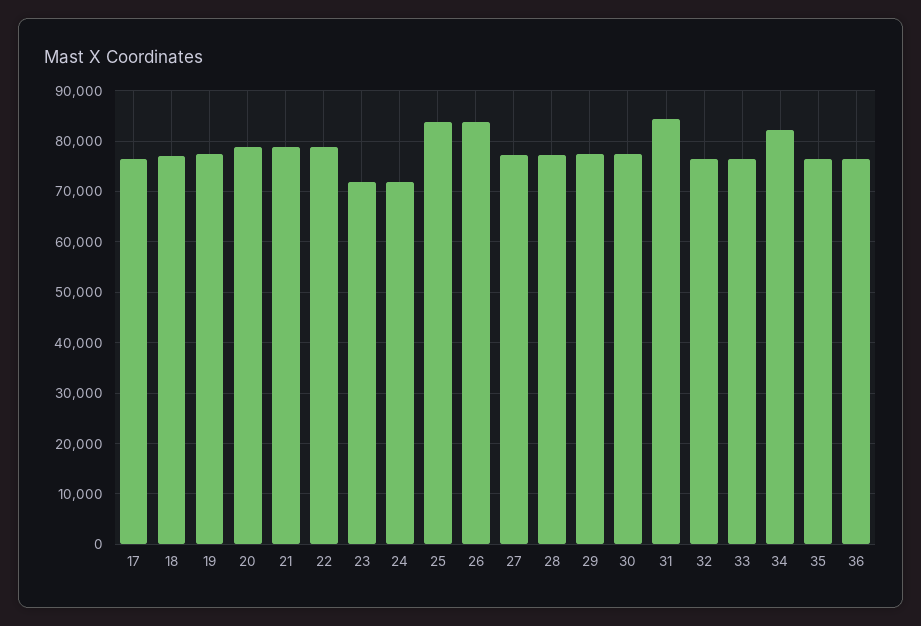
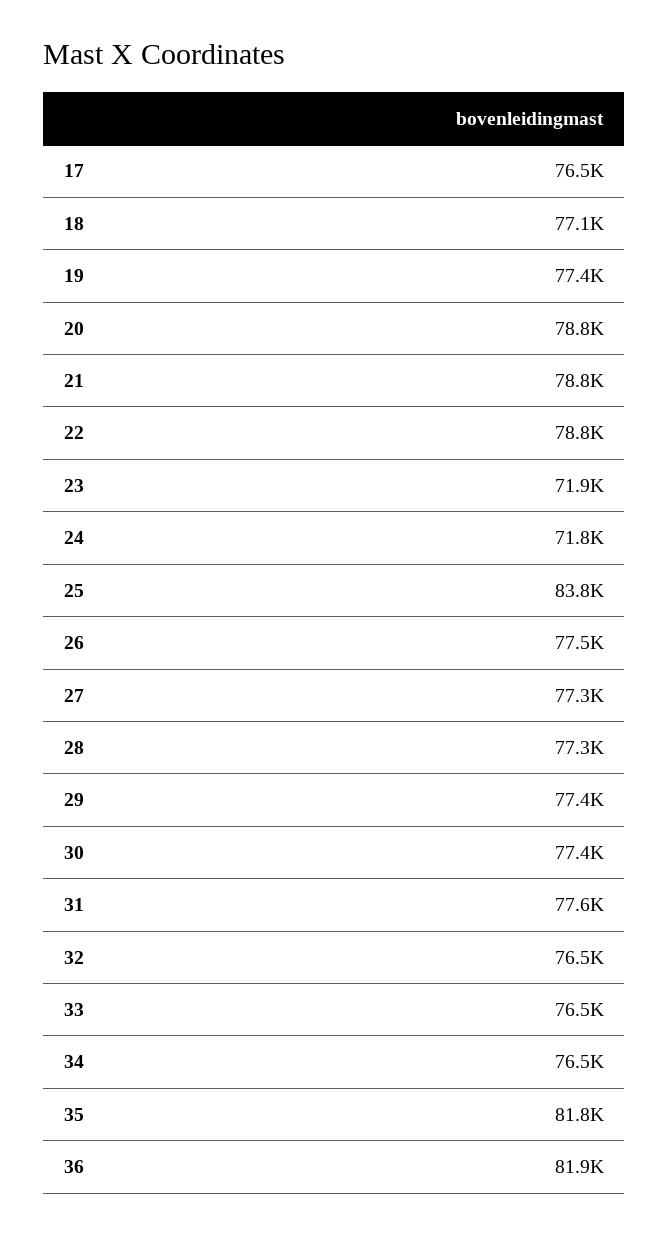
  {
    "17": 76500,
    "18": 77100,
    "19": 77400,
    "20": 78800,
    "21": 78800,
    "22": 78800,
    "23": 71900,
    "24": 71800,
    "25": 83800,
-   "26": 84000,
+   "26": 77500,
    "27": 77300,
    "28": 77300,
    "29": 77400,
    "30": 77400,
-   "31": 84000,
+   "31": 77600,
    "32": 76500,
    "33": 76500,
-   "34": 82000,
+   "34": 76500,
-   "35": 76000,
+   "35": 81800,
-   "36": 76000
+   "36": 81900
  }

